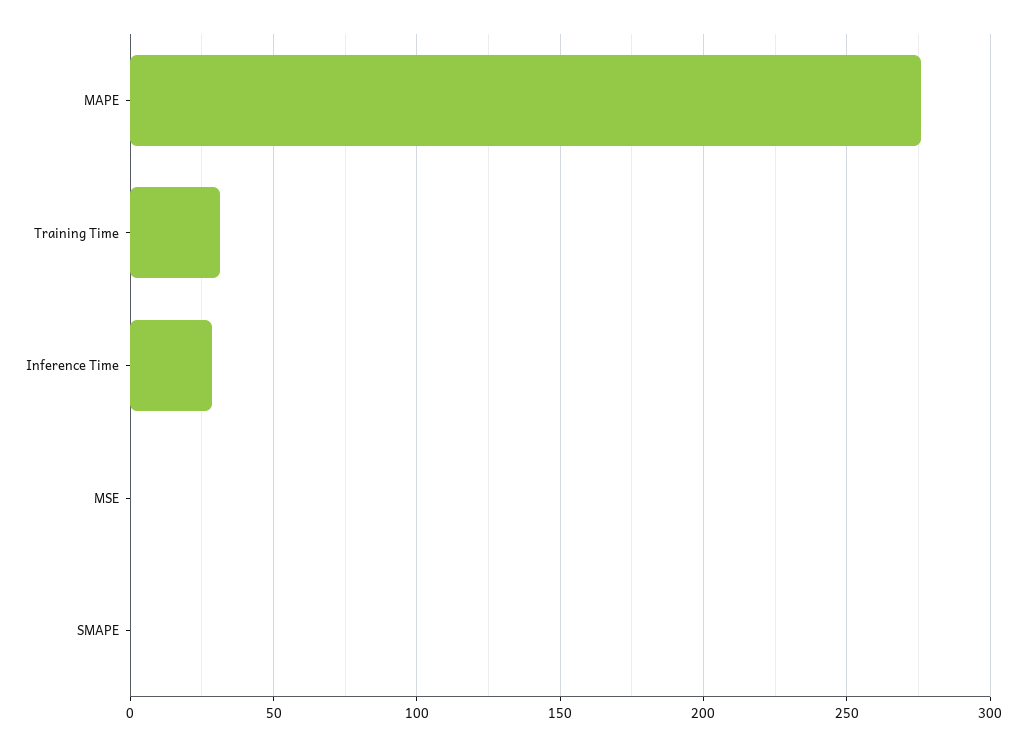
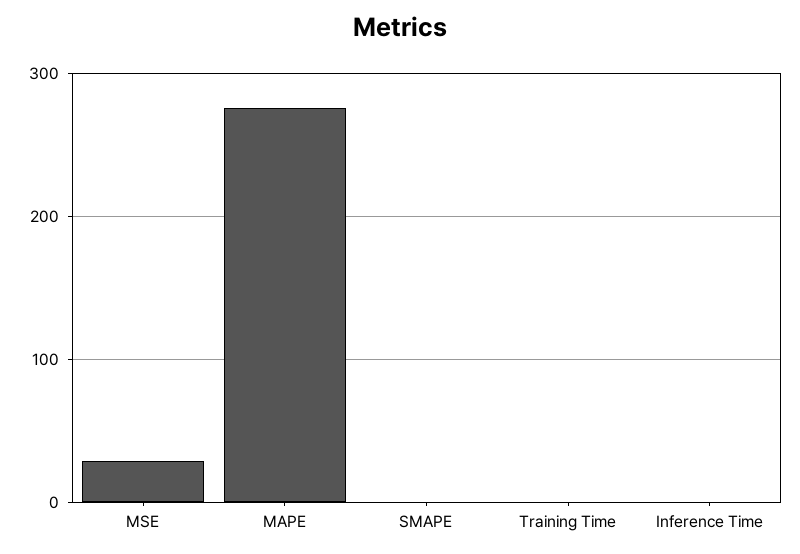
  {
    "MAPE": 275,
-   "Training Time": 30,
+   "Training Time": 0,
-   "Inference Time": 30,
+   "Inference Time": 0,
-   "MSE": 0,
+   "MSE": 30,
    "SMAPE": 0
  }

